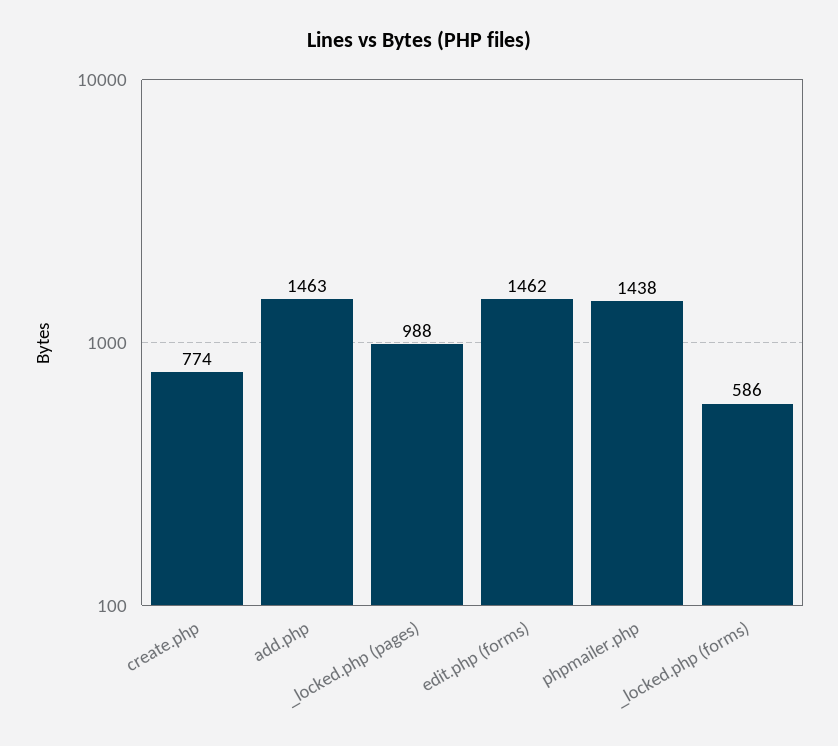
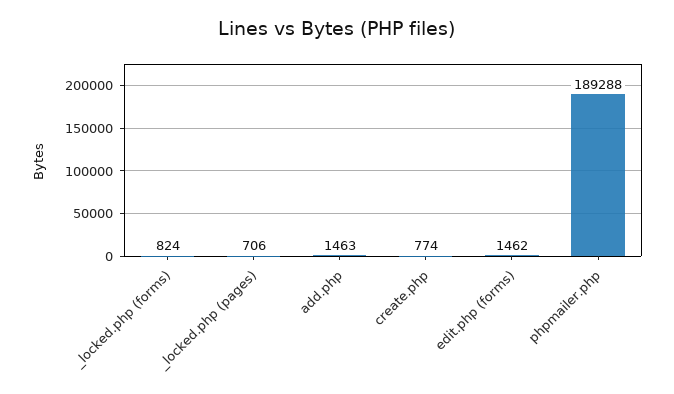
  {
    "create.php": 774,
    "add.php": 1463,
-   "_locked.php (pages)": 988,
+   "_locked.php (pages)": 706,
    "edit.php (forms)": 1462,
-   "phpmailer.php": 1438,
+   "phpmailer.php": 189288,
-   "_locked.php (forms)": 586
+   "_locked.php (forms)": 824
  }

